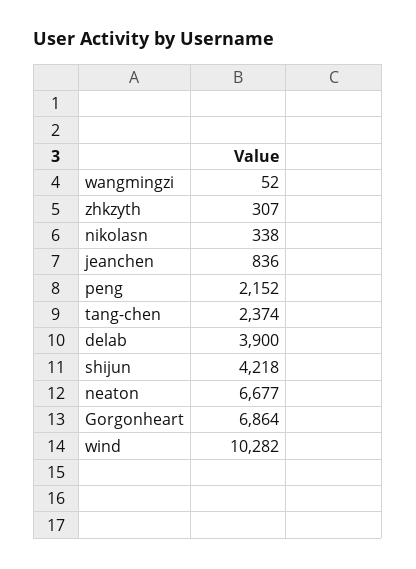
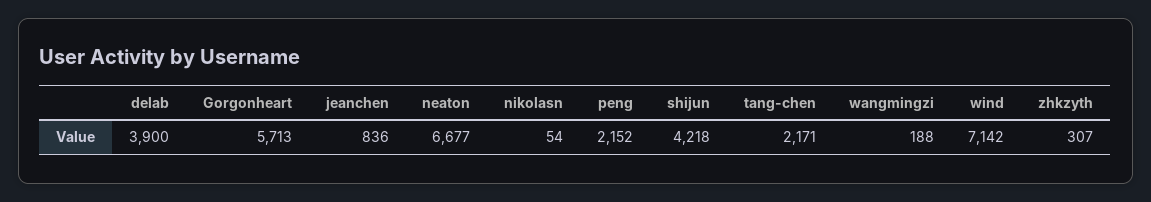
  {
-   "wangmingzi": 52,
+   "wangmingzi": 188,
    "zhkzyth": 307,
-   "nikolasn": 338,
+   "nikolasn": 54,
    "jeanchen": 836,
    "peng": 2152,
-   "tang-chen": 2374,
+   "tang-chen": 2171,
    "delab": 3900,
    "shijun": 4218,
    "neaton": 6677,
-   "Gorgonheart": 6864,
+   "Gorgonheart": 5713,
-   "wind": 10282
+   "wind": 7142
  }

